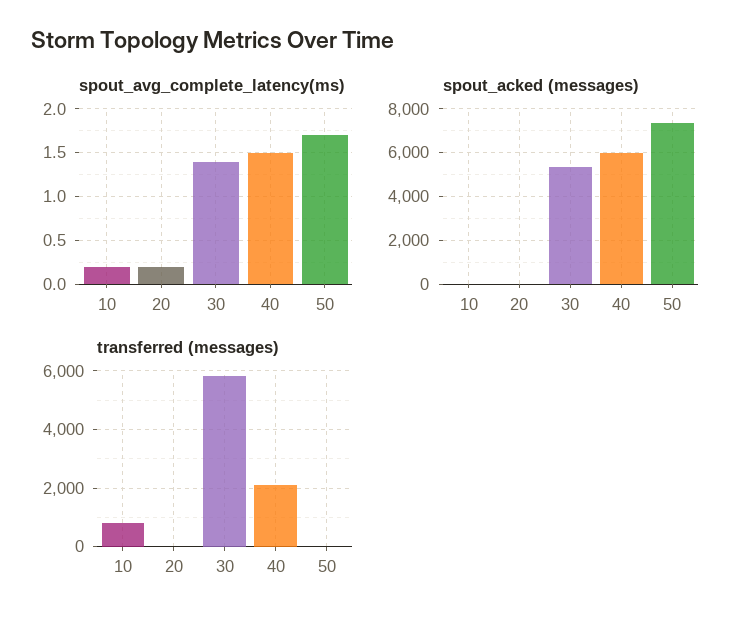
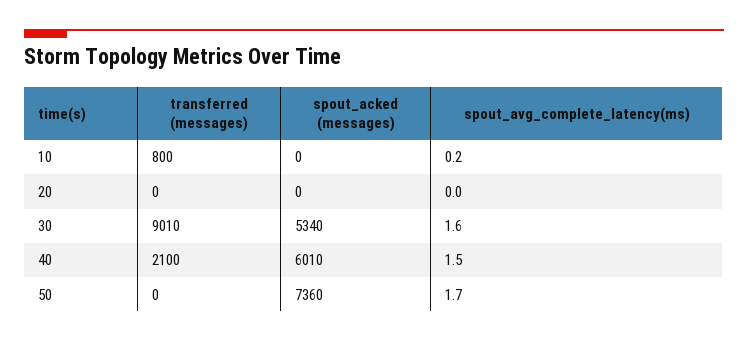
  {
    "spout_avg_complete_latency(ms)": {
      "10": 0.2,
-     "20": 0.2,
+     "20": 0,
-     "30": 1.4,
+     "30": 1.6,
      "40": 1.5,
      "50": 1.7
    },
    "spout_acked (messages)": {
      "10": 0,
      "20": 0,
      "30": 5340,
      "40": 6010,
      "50": 7360
    },
    "transferred (messages)": {
      "10": 800,
      "20": 0,
-     "30": 5750,
+     "30": 9010,
      "40": 2100,
      "50": 0
    }
  }

